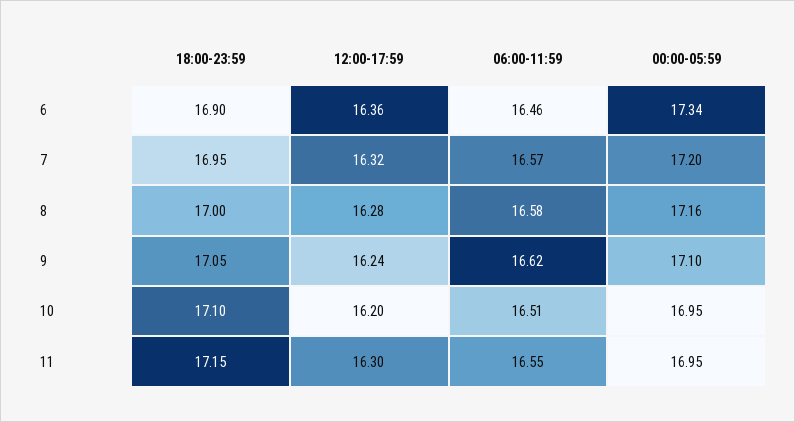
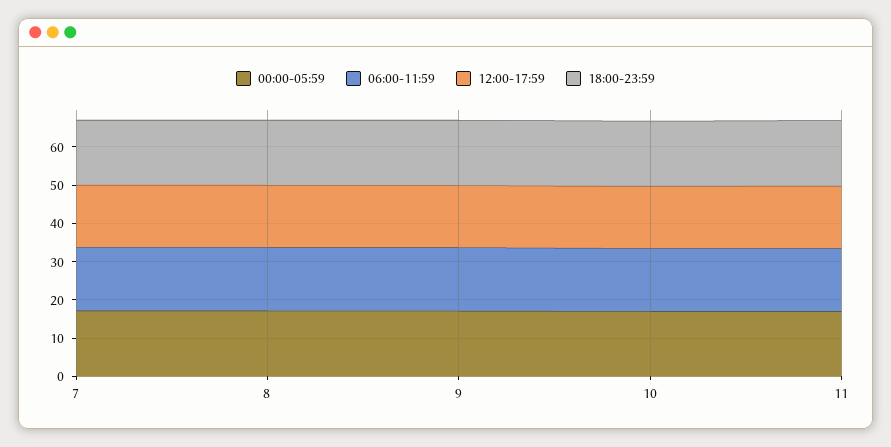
  {
    "18:00-23:59": {
-     "6": 16.9,
      "7": 16.95,
      "8": 17,
      "9": 17.05,
      "10": 17.1,
      "11": 17.15
    },
    "12:00-17:59": {
-     "6": 16.36,
      "7": 16.32,
      "8": 16.28,
      "9": 16.24,
      "10": 16.2,
      "11": 16.3
    },
    "06:00-11:59": {
-     "6": 16.46,
      "7": 16.57,
      "8": 16.58,
      "9": 16.62,
      "10": 16.51,
      "11": 16.55
    },
    "00:00-05:59": {
-     "6": 17.34,
      "7": 17.2,
      "8": 17.16,
      "9": 17.1,
      "10": 16.95,
      "11": 16.95
    }
  }

